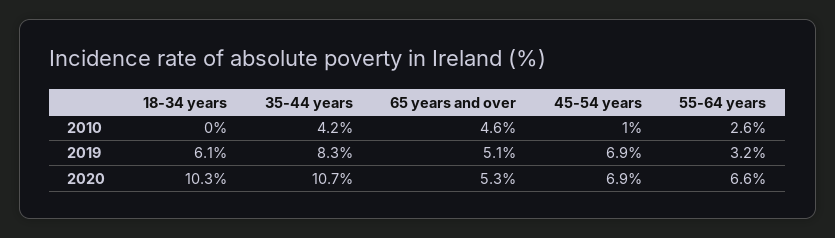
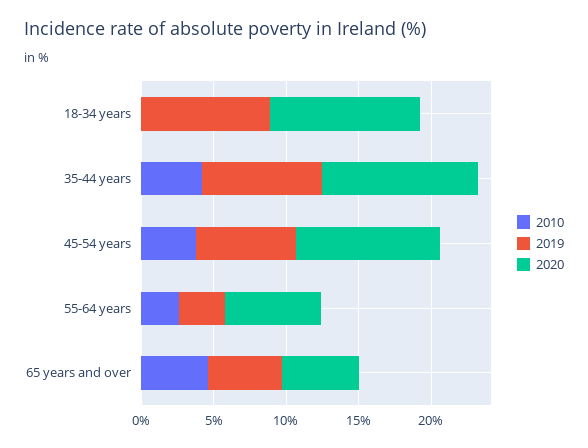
  {
    "2010": {
      "18-34 years": 0,
      "35-44 years": 4.2,
      "65 years and over": 4.6,
-     "45-54 years": 1,
+     "45-54 years": 4,
      "55-64 years": 2.6
    },
    "2019": {
-     "18-34 years": 6.1,
+     "18-34 years": 9,
      "35-44 years": 8.3,
      "65 years and over": 5.1,
      "45-54 years": 6.9,
      "55-64 years": 3.2
    },
    "2020": {
      "18-34 years": 10.3,
      "35-44 years": 10.7,
      "65 years and over": 5.3,
-     "45-54 years": 6.9,
+     "45-54 years": 10,
      "55-64 years": 6.6
    }
  }

